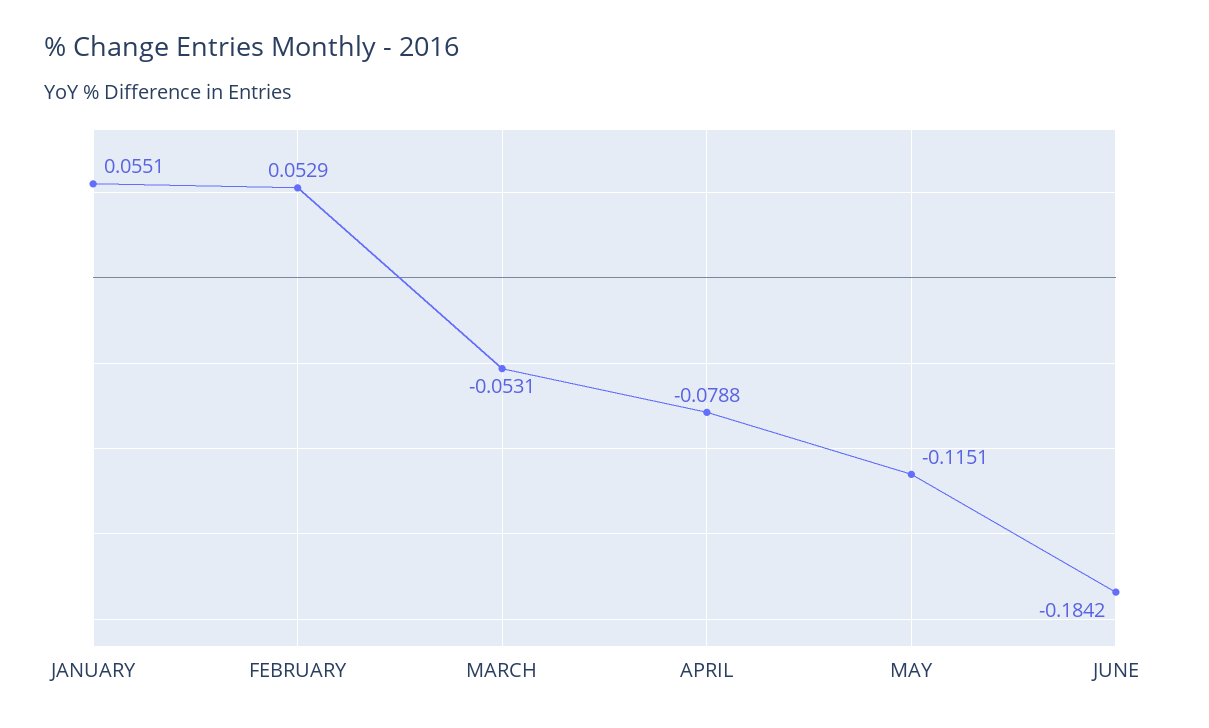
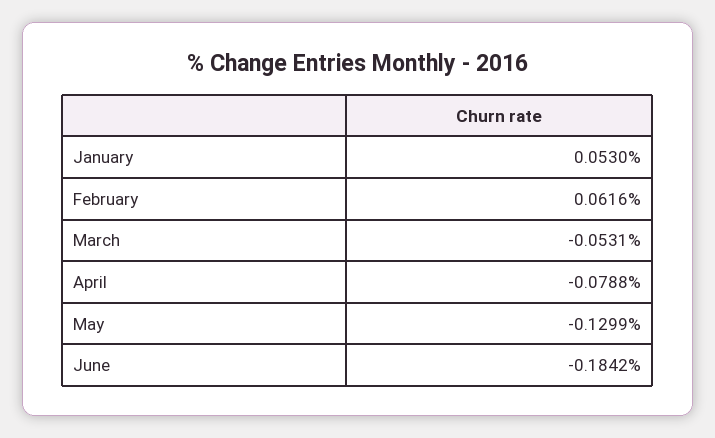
  {
-   "JANUARY": 0.0551,
+   "JANUARY": 0.053,
-   "FEBRUARY": 0.0529,
+   "FEBRUARY": 0.0616,
    "MARCH": -0.0531,
    "APRIL": -0.0788,
-   "MAY": -0.1151,
+   "MAY": -0.1299,
    "JUNE": -0.1842
  }

